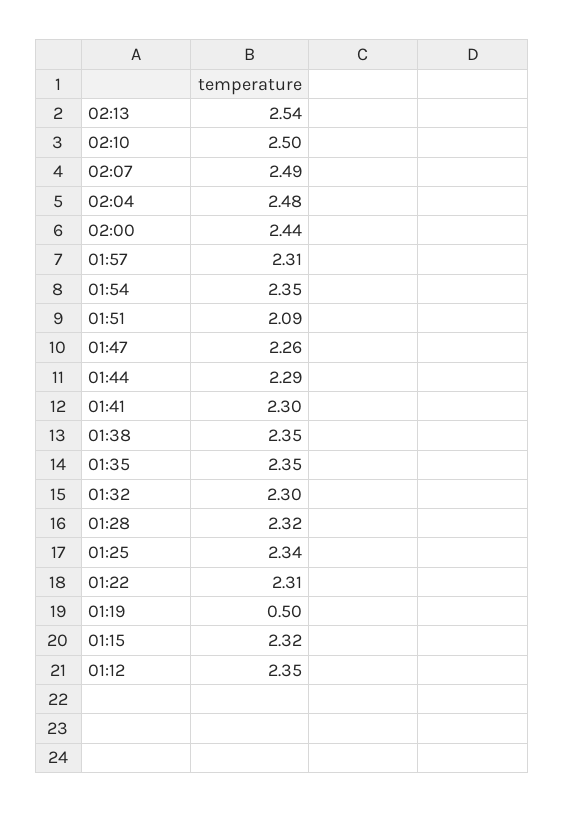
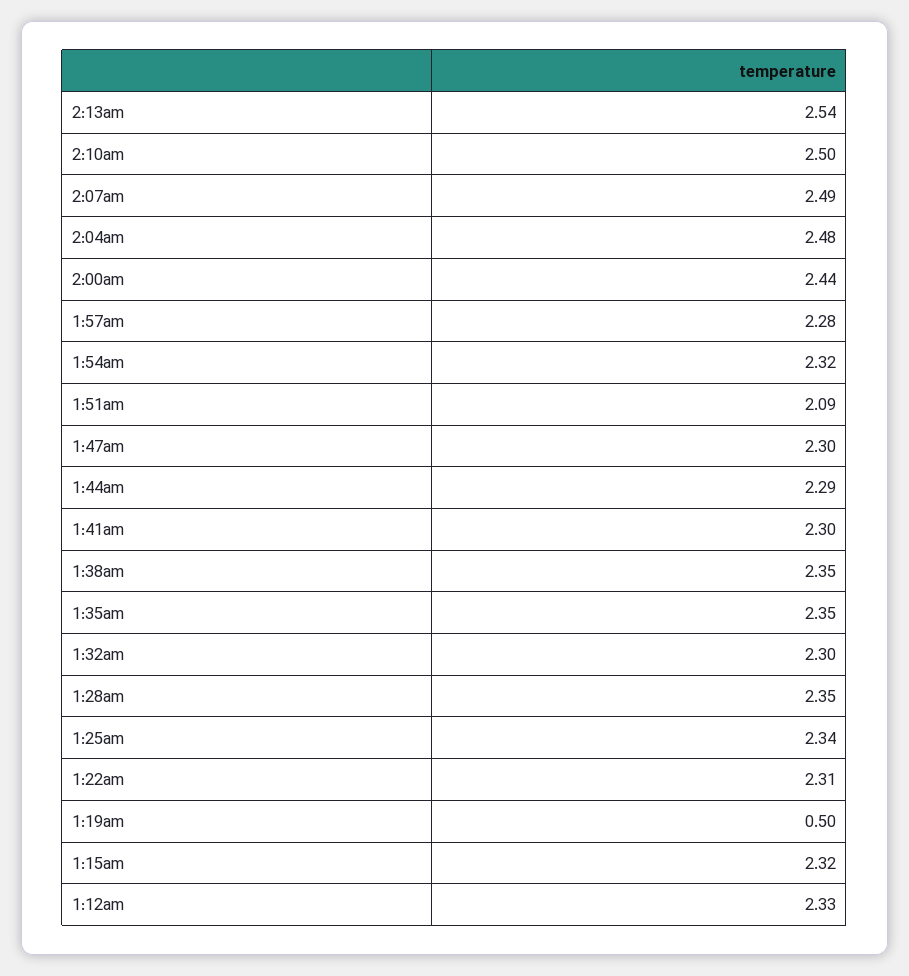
  {
    "02:13": 2.54,
    "02:10": 2.5,
    "02:07": 2.49,
    "02:04": 2.48,
    "02:00": 2.44,
-   "01:57": 2.31,
+   "01:57": 2.28,
-   "01:54": 2.35,
+   "01:54": 2.32,
    "01:51": 2.09,
-   "01:47": 2.26,
+   "01:47": 2.3,
    "01:44": 2.29,
    "01:41": 2.3,
    "01:38": 2.35,
    "01:35": 2.35,
    "01:32": 2.3,
-   "01:28": 2.32,
+   "01:28": 2.35,
    "01:25": 2.34,
    "01:22": 2.31,
    "01:19": 0.5,
    "01:15": 2.32,
-   "01:12": 2.35
+   "01:12": 2.33
  }

